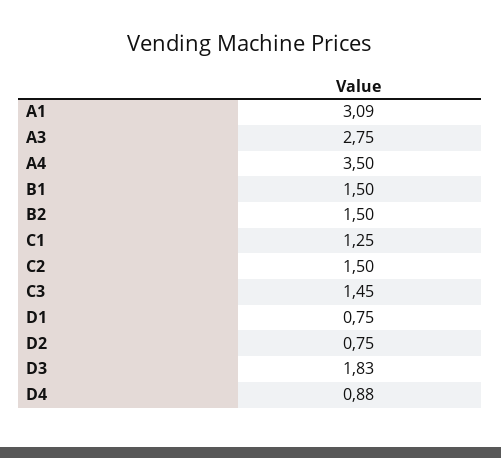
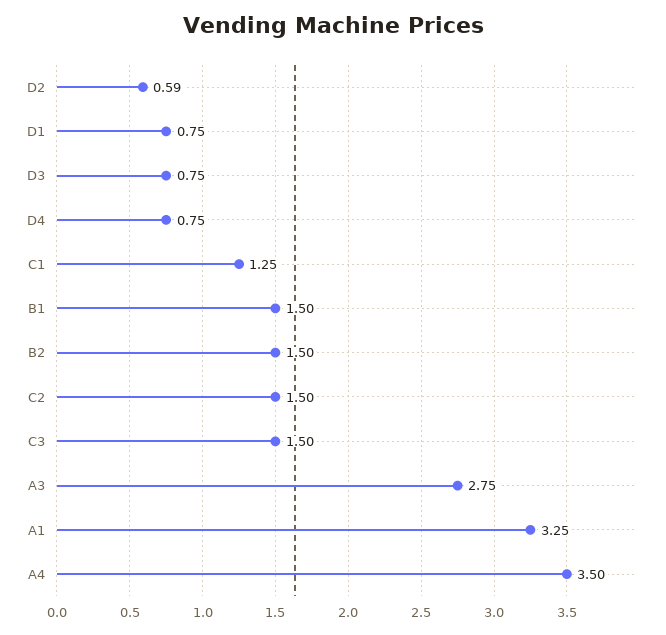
  {
-   "A1": 3.09,
+   "A1": 3.25,
    "A3": 2.75,
    "A4": 3.5,
    "B1": 1.5,
    "B2": 1.5,
    "C1": 1.25,
    "C2": 1.5,
-   "C3": 1.45,
+   "C3": 1.5,
    "D1": 0.75,
-   "D2": 0.75,
+   "D2": 0.59,
-   "D3": 1.83,
+   "D3": 0.75,
-   "D4": 0.88
+   "D4": 0.75
  }

